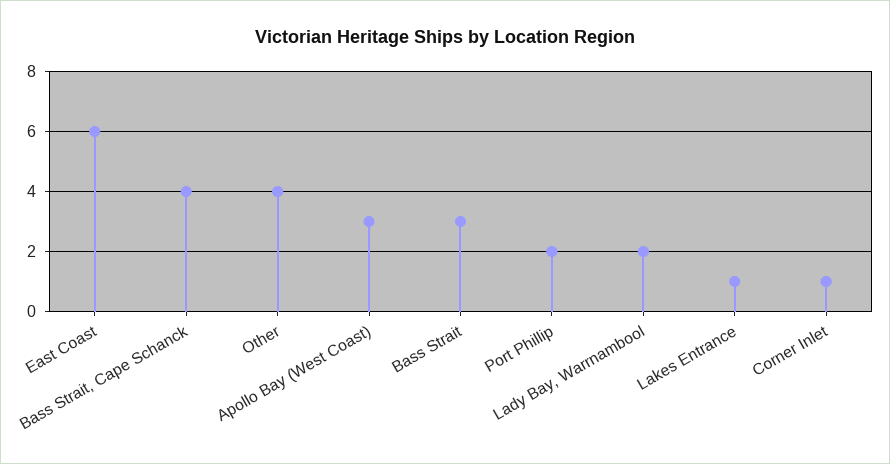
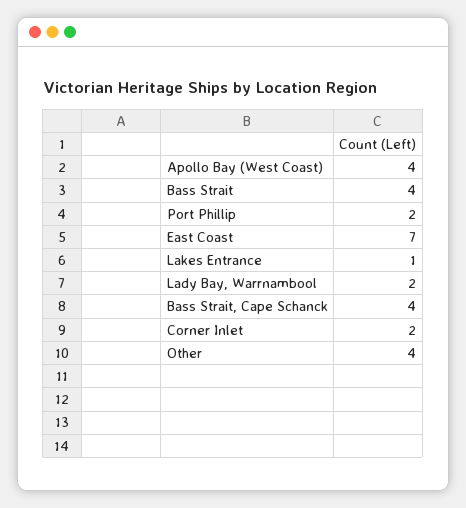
  {
-   "East Coast": 6,
+   "East Coast": 7,
    "Bass Strait, Cape Schanck": 4,
    "Other": 4,
-   "Apollo Bay (West Coast)": 3,
+   "Apollo Bay (West Coast)": 4,
-   "Bass Strait": 3,
+   "Bass Strait": 4,
    "Port Phillip": 2,
    "Lady Bay, Warrnambool": 2,
    "Lakes Entrance": 1,
-   "Corner Inlet": 1
+   "Corner Inlet": 2
  }

